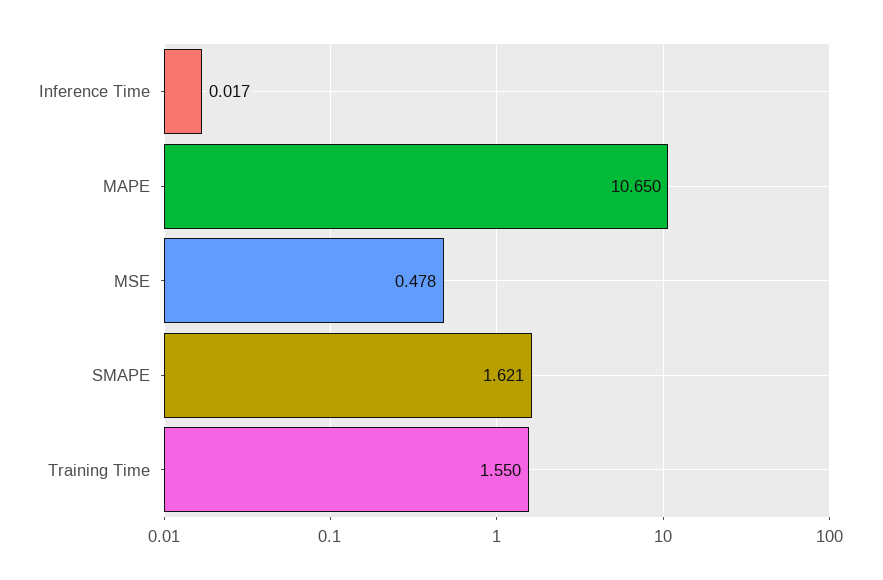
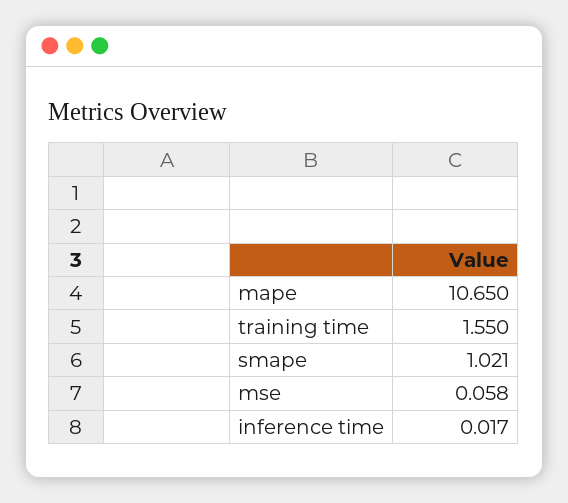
  {
    "Inference Time": 0.017,
    "MAPE": 10.65,
-   "MSE": 0.478,
+   "MSE": 0.058,
-   "SMAPE": 1.621,
+   "SMAPE": 1.021,
    "Training Time": 1.55
  }

